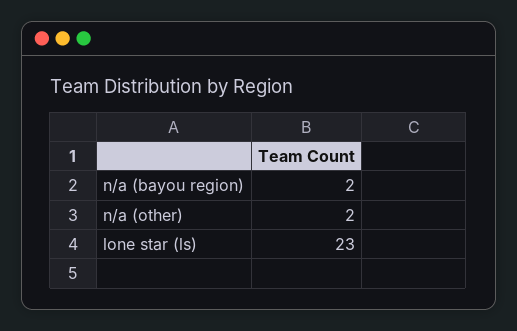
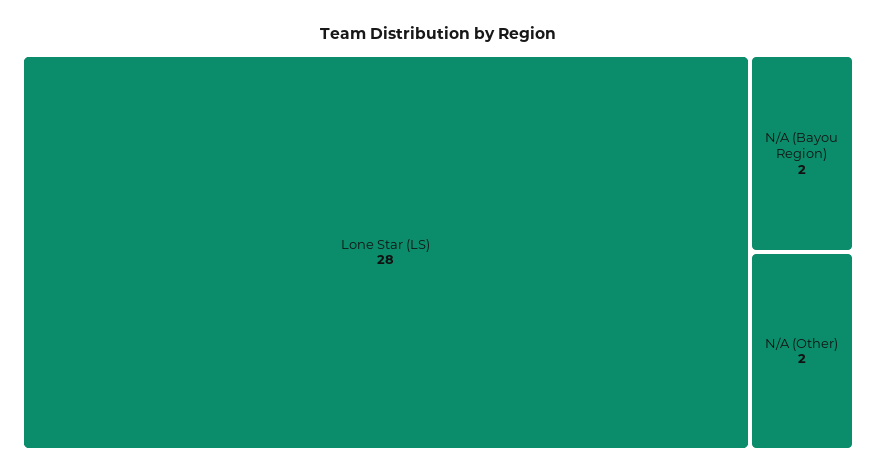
  {
    "n/a (bayou region)": 2,
    "n/a (other)": 2,
-   "lone star (ls)": 23
+   "lone star (ls)": 28
  }

